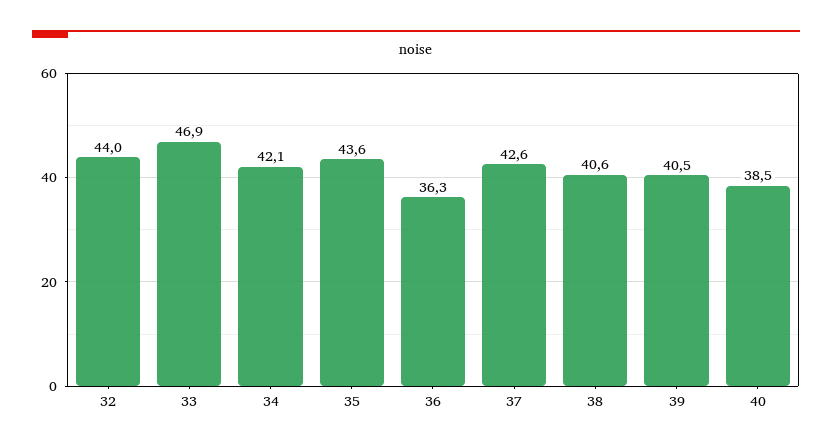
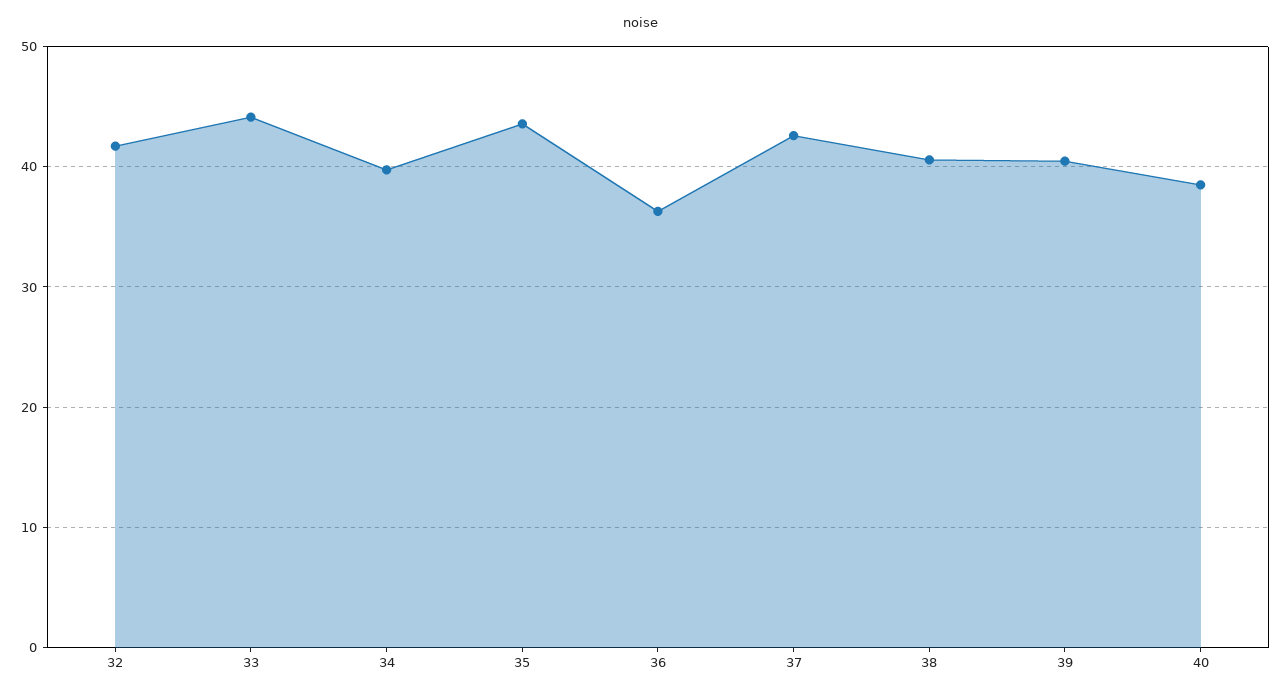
  {
-   "32": 44,
+   "32": 42,
-   "33": 46.9,
+   "33": 44,
-   "34": 42.1,
+   "34": 40,
    "35": 43.6,
    "36": 36.3,
    "37": 42.6,
    "38": 40.6,
    "39": 40.5,
    "40": 38.5
  }

